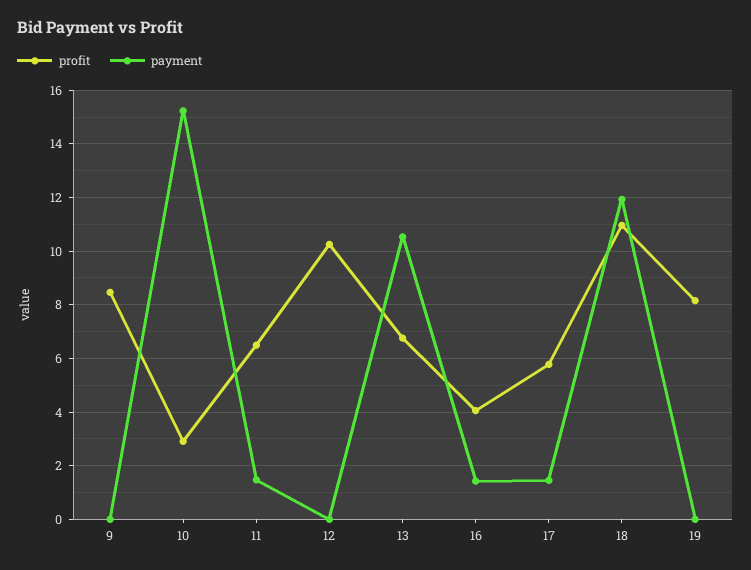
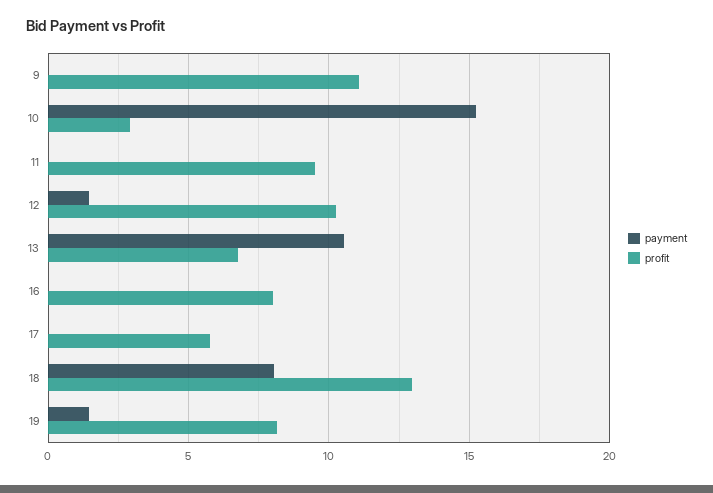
  {
    "profit": {
-     "9": 8.5,
+     "9": 11,
      "10": 3,
-     "11": 6.5,
+     "11": 9.5,
      "12": 10.25,
      "13": 6.75,
-     "16": 4,
+     "16": 8,
      "17": 5.75,
-     "18": 11,
+     "18": 13,
      "19": 8.25
    },
    "payment": {
      "9": 0,
      "10": 15.25,
-     "11": 1.5,
+     "11": 0,
-     "12": 0,
+     "12": 1.5,
      "13": 10.5,
-     "16": 1.5,
+     "16": 0,
-     "17": 1.5,
+     "17": 0,
-     "18": 12,
+     "18": 8,
-     "19": 0
+     "19": 1.5
    }
  }

